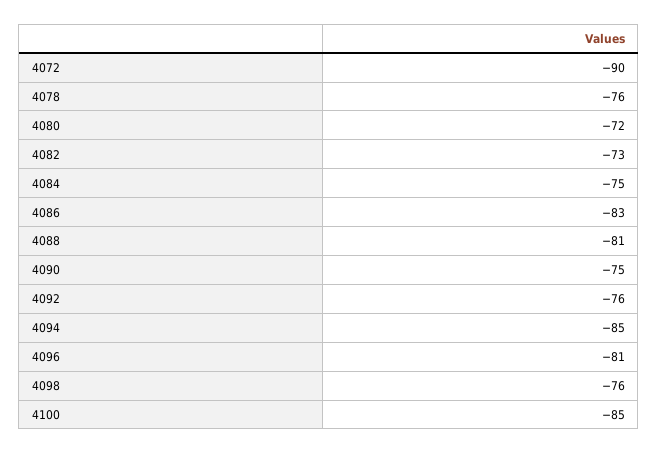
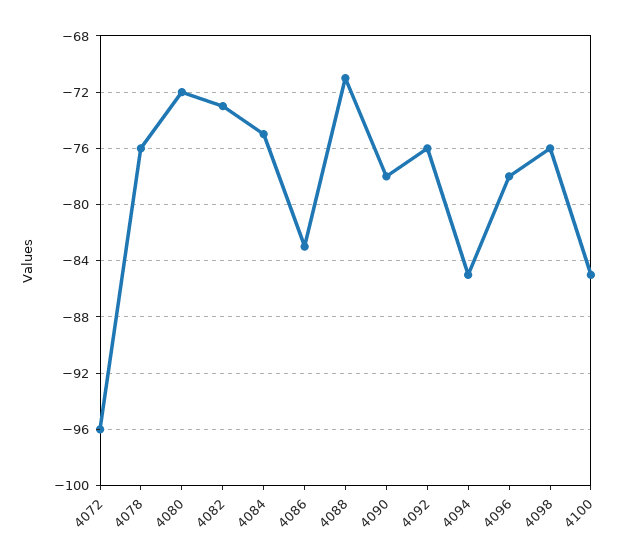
  {
-   "4072": -90,
+   "4072": -96,
    "4078": -76,
    "4080": -72,
    "4082": -73,
    "4084": -75,
    "4086": -83,
-   "4088": -81,
+   "4088": -71,
-   "4090": -75,
+   "4090": -78,
    "4092": -76,
    "4094": -85,
-   "4096": -81,
+   "4096": -78,
    "4098": -76,
    "4100": -85
  }

